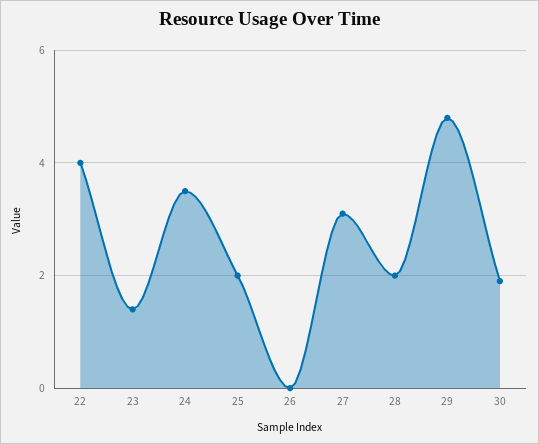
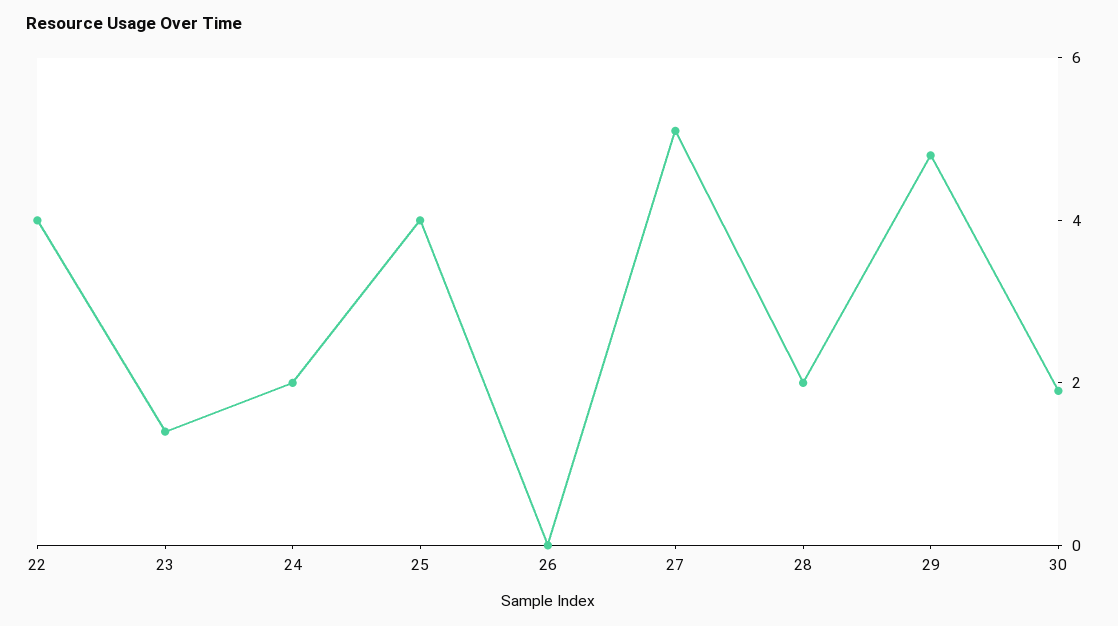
  {
    "22": 4,
    "23": 1.5,
-   "24": 3.5,
+   "24": 2,
-   "25": 2,
+   "25": 4,
    "26": 0,
-   "27": 3,
+   "27": 5,
    "28": 2,
    "29": 5,
    "30": 2
  }

